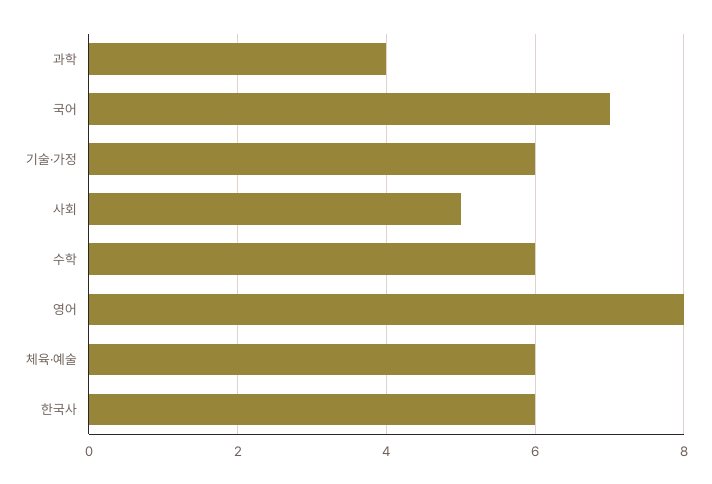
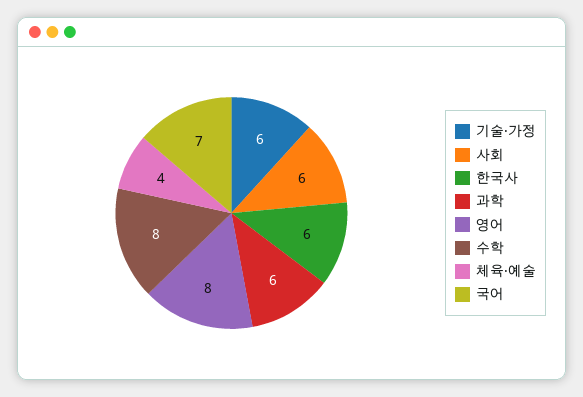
  {
-   "과학": 4,
+   "과학": 6,
    "국어": 7,
    "기술·가정": 6,
-   "사회": 5,
+   "사회": 6,
-   "수학": 6,
+   "수학": 8,
    "영어": 8,
-   "체육·예술": 6,
+   "체육·예술": 4,
    "한국사": 6
  }

